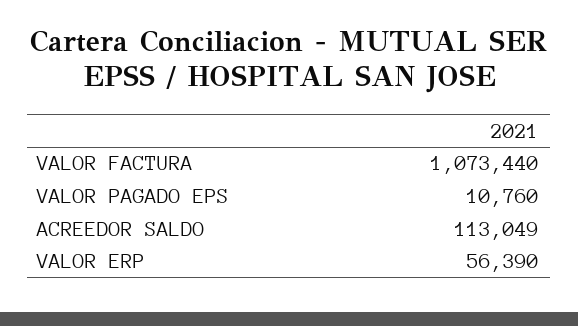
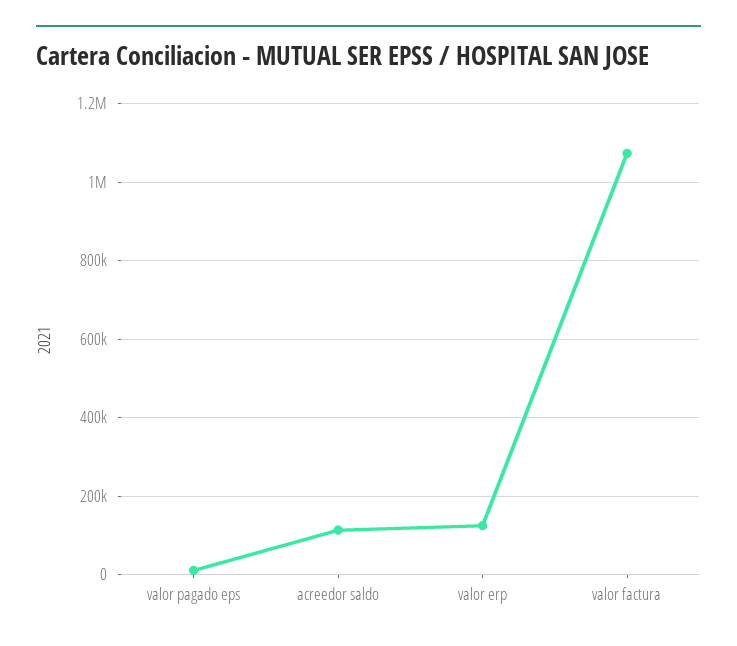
  {
    "VALOR FACTURA": 1073440,
    "VALOR PAGADO EPS": 10760,
    "ACREEDOR SALDO": 113049,
-   "VALOR ERP": 56390
+   "VALOR ERP": 120000
  }

